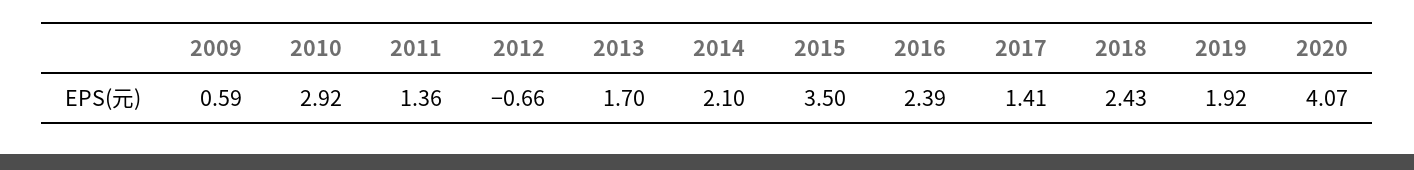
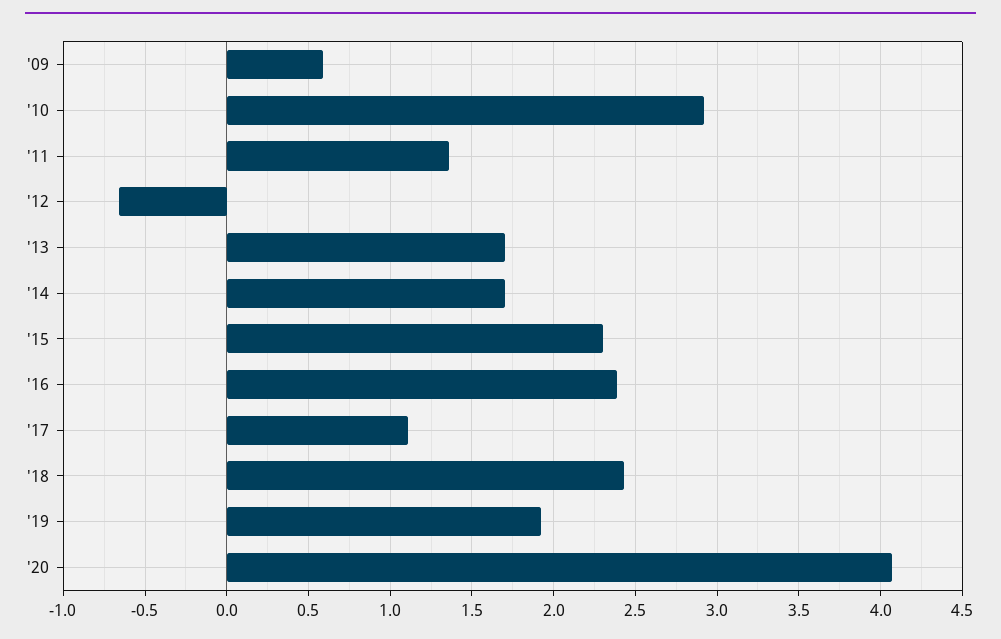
  {
    "2009": 0.59,
    "2010": 2.92,
    "2011": 1.36,
    "2012": -0.66,
    "2013": 1.7,
-   "2014": 2.1,
+   "2014": 1.7,
-   "2015": 3.5,
+   "2015": 2.3,
    "2016": 2.39,
-   "2017": 1.41,
+   "2017": 1.1,
    "2018": 2.43,
    "2019": 1.92,
    "2020": 4.07
  }

